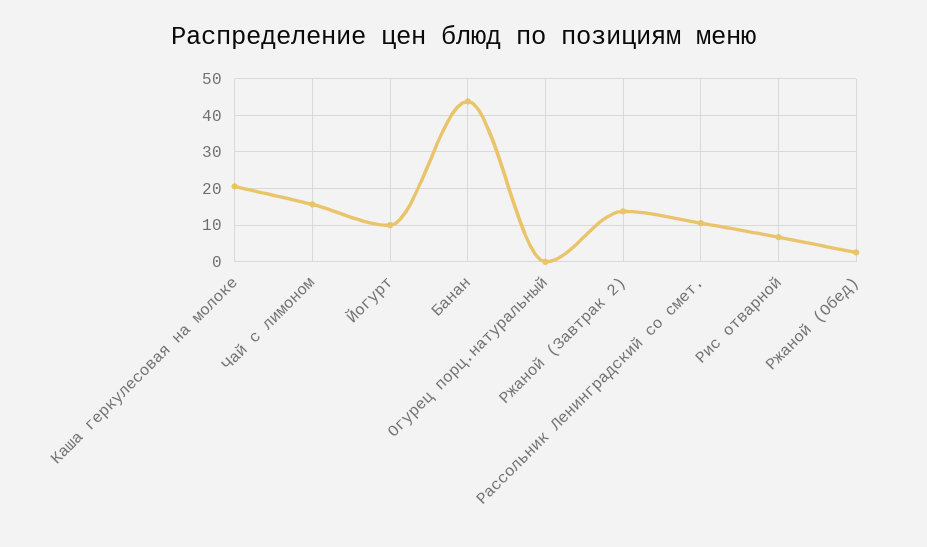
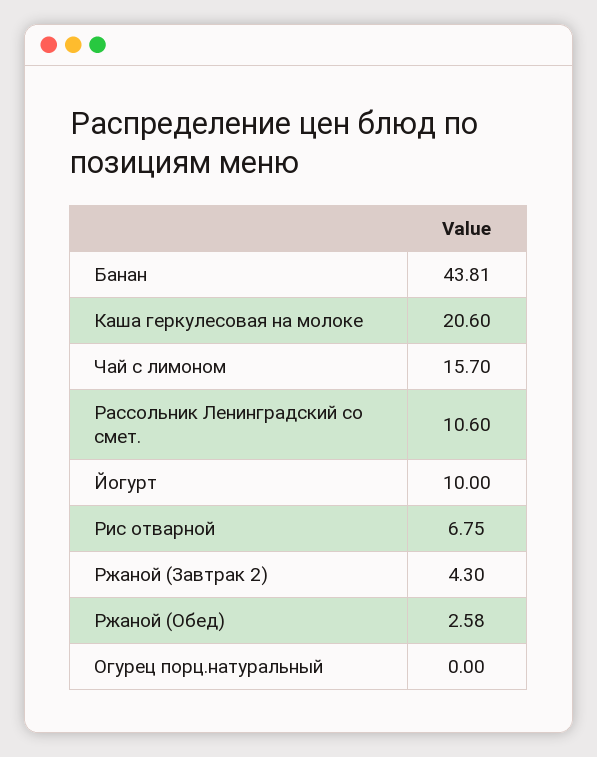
  {
    "Каша геркулесовая на молоке": 20.6,
    "Чай с лимоном": 15.7,
    "Йогурт": 10,
    "Банан": 43.81,
    "Огурец порц.натуральный": 0,
-   "Ржаной (Завтрак 2)": 14,
+   "Ржаной (Завтрак 2)": 4.3,
    "Рассольник Ленинградский со смет.": 10.6,
    "Рис отварной": 6.75,
    "Ржаной (Обед)": 2.58
  }

